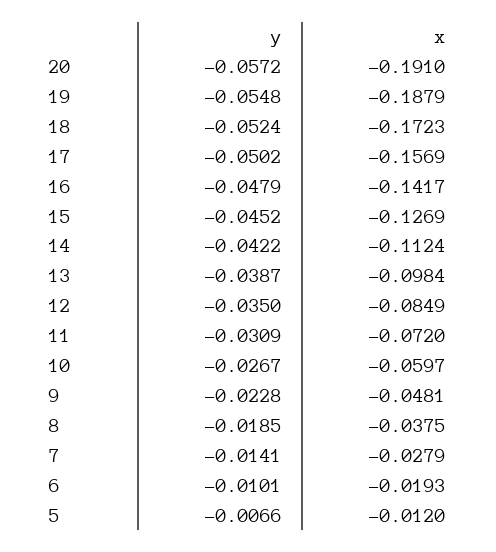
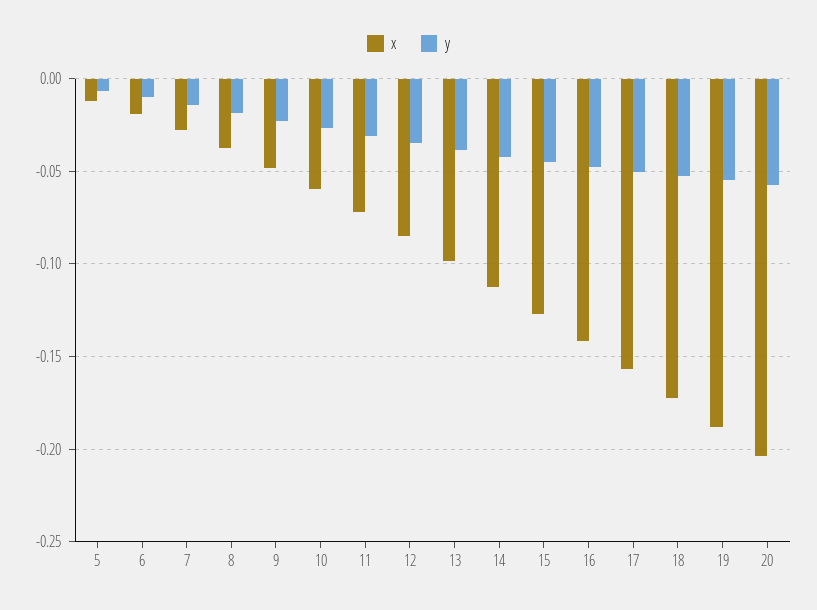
  {
    "y": {
      "20": -0.0572,
      "19": -0.0548,
      "18": -0.0524,
      "17": -0.0502,
      "16": -0.0479,
      "15": -0.0452,
      "14": -0.0422,
      "13": -0.0387,
      "12": -0.035,
      "11": -0.0309,
      "10": -0.0267,
      "9": -0.0228,
      "8": -0.0185,
      "7": -0.0141,
      "6": -0.0101,
      "5": -0.0066
    },
    "x": {
-     "20": -0.191,
+     "20": -0.205,
      "19": -0.1879,
      "18": -0.1723,
      "17": -0.1569,
      "16": -0.1417,
      "15": -0.1269,
      "14": -0.1124,
      "13": -0.0984,
      "12": -0.0849,
      "11": -0.072,
      "10": -0.0597,
      "9": -0.0481,
      "8": -0.0375,
      "7": -0.0279,
      "6": -0.0193,
      "5": -0.012
    }
  }

